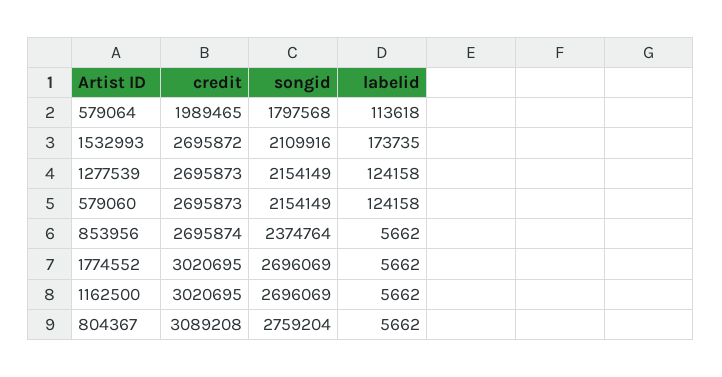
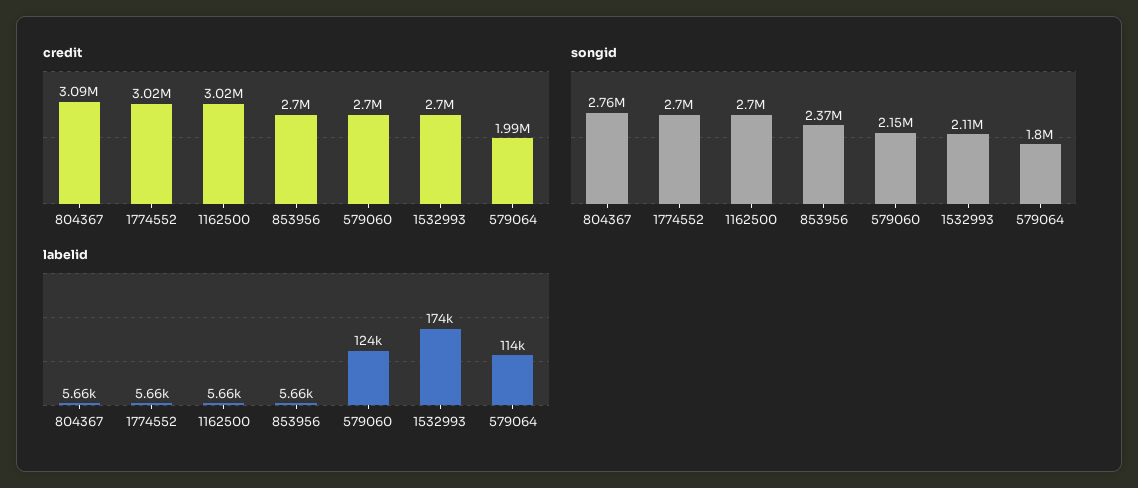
  {
    "credit": {
      "579064": 1989465,
      "1532993": 2695872,
-     "1277539": 2695873,
      "579060": 2695873,
      "853956": 2695874,
      "1774552": 3020695,
      "1162500": 3020695,
      "804367": 3089208
    },
    "songid": {
      "579064": 1797568,
      "1532993": 2109916,
-     "1277539": 2154149,
      "579060": 2154149,
      "853956": 2374764,
      "1774552": 2696069,
      "1162500": 2696069,
      "804367": 2759204
    },
    "labelid": {
      "579064": 113618,
      "1532993": 173735,
-     "1277539": 124158,
      "579060": 124158,
      "853956": 5662,
      "1774552": 5662,
      "1162500": 5662,
      "804367": 5662
    }
  }

